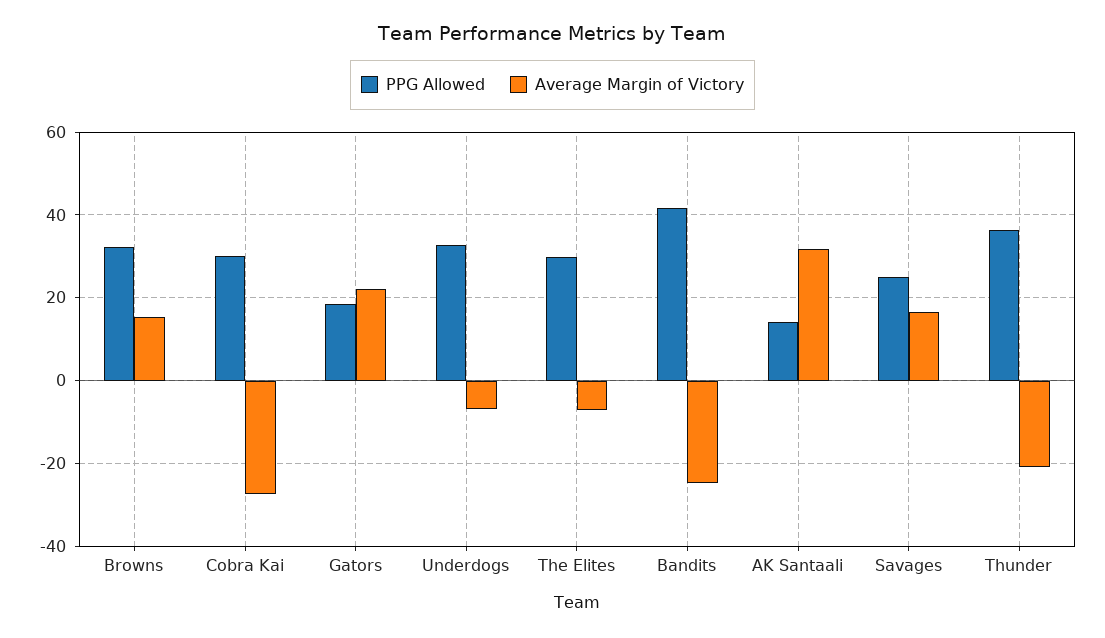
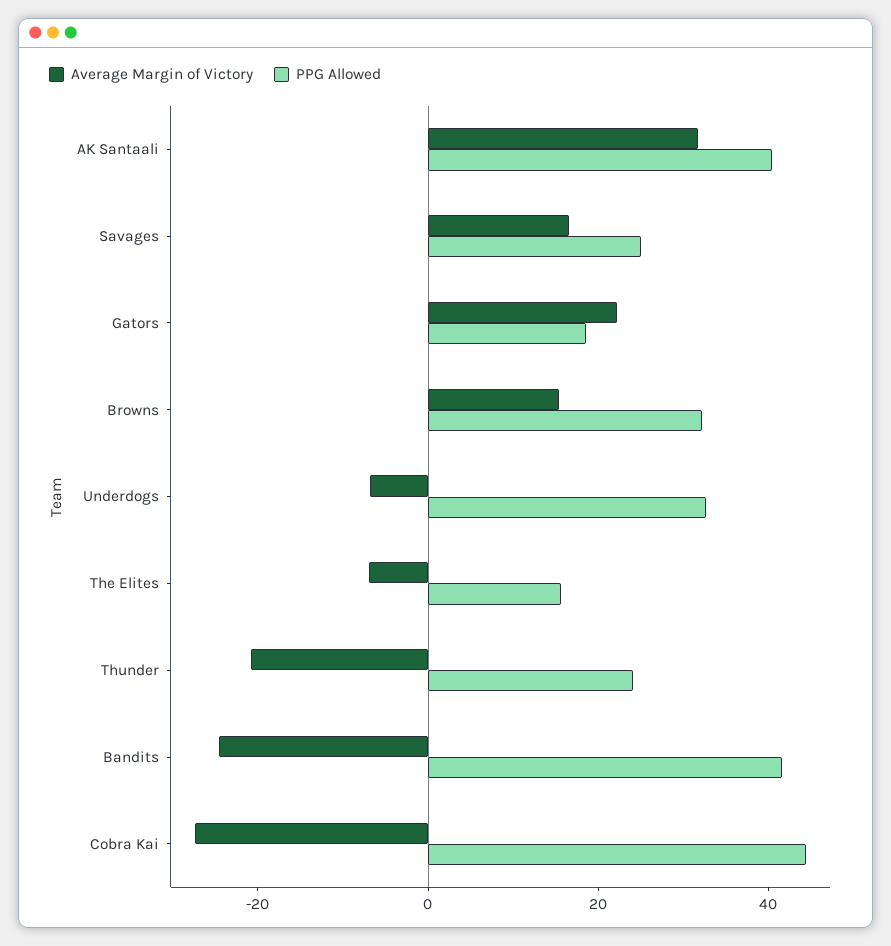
  {
    "PPG Allowed": {
      "Browns": 32,
-     "Cobra Kai": 30,
+     "Cobra Kai": 45,
      "Gators": 18,
      "Underdogs": 32,
-     "The Elites": 30,
+     "The Elites": 15,
      "Bandits": 42,
-     "AK Santaali": 14,
+     "AK Santaali": 40,
      "Savages": 26,
-     "Thunder": 36
+     "Thunder": 25
    },
    "Average Margin of Victory": {
      "Browns": 16,
      "Cobra Kai": -28,
      "Gators": 22,
      "Underdogs": -6,
      "The Elites": -8,
      "Bandits": -24,
      "AK Santaali": 32,
      "Savages": 16,
      "Thunder": -20
    }
  }

